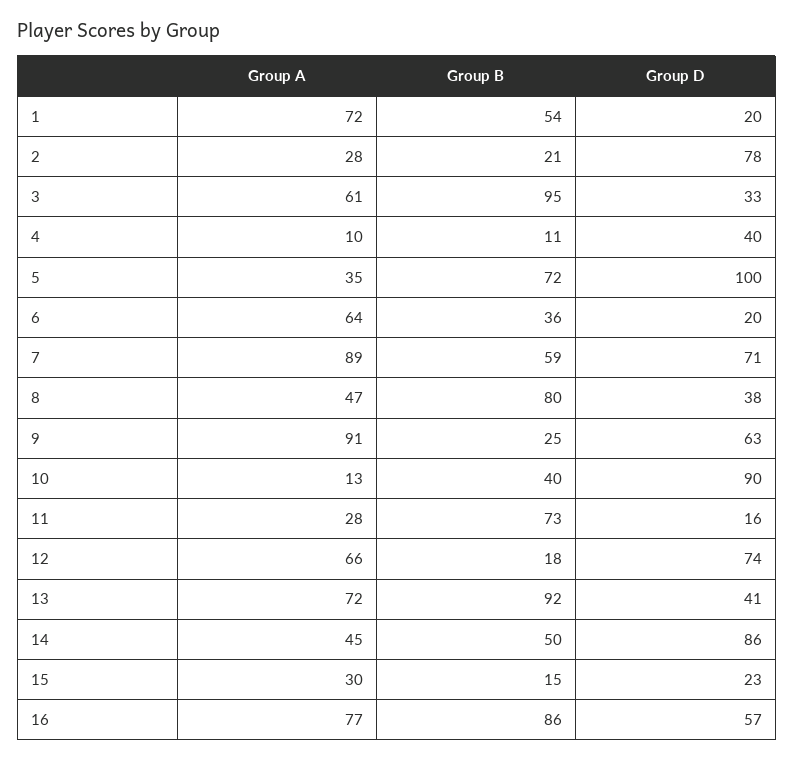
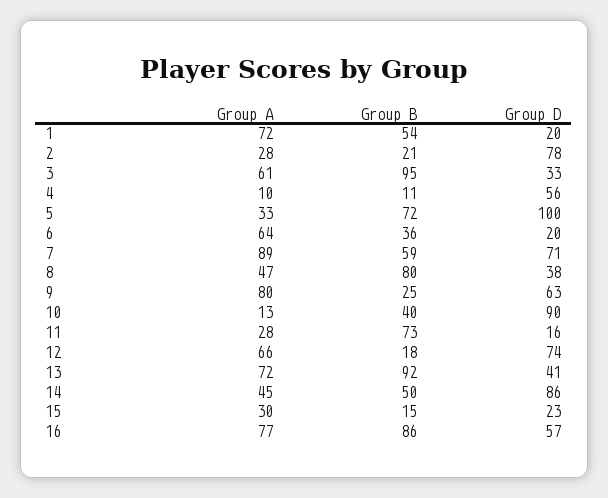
  {
    "Group A": {
      "1": 72,
      "2": 28,
      "3": 61,
      "4": 10,
-     "5": 35,
+     "5": 33,
      "6": 64,
      "7": 89,
      "8": 47,
-     "9": 91,
+     "9": 80,
      "10": 13,
      "11": 28,
      "12": 66,
      "13": 72,
      "14": 45,
      "15": 30,
      "16": 77
    },
    "Group B": {
      "1": 54,
      "2": 21,
      "3": 95,
      "4": 11,
      "5": 72,
      "6": 36,
      "7": 59,
      "8": 80,
      "9": 25,
      "10": 40,
      "11": 73,
      "12": 18,
      "13": 92,
      "14": 50,
      "15": 15,
      "16": 86
    },
    "Group D": {
      "1": 20,
      "2": 78,
      "3": 33,
-     "4": 40,
+     "4": 56,
      "5": 100,
      "6": 20,
      "7": 71,
      "8": 38,
      "9": 63,
      "10": 90,
      "11": 16,
      "12": 74,
      "13": 41,
      "14": 86,
      "15": 23,
      "16": 57
    }
  }

